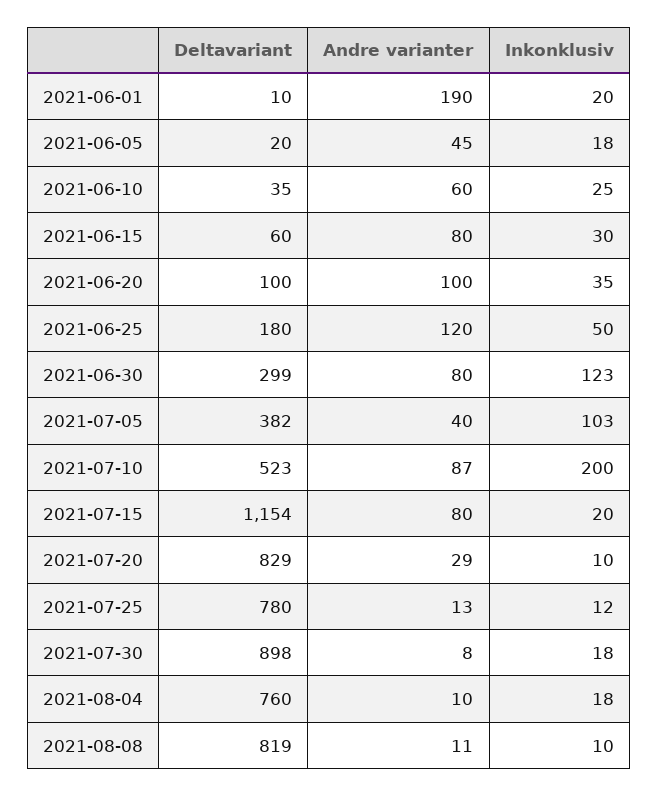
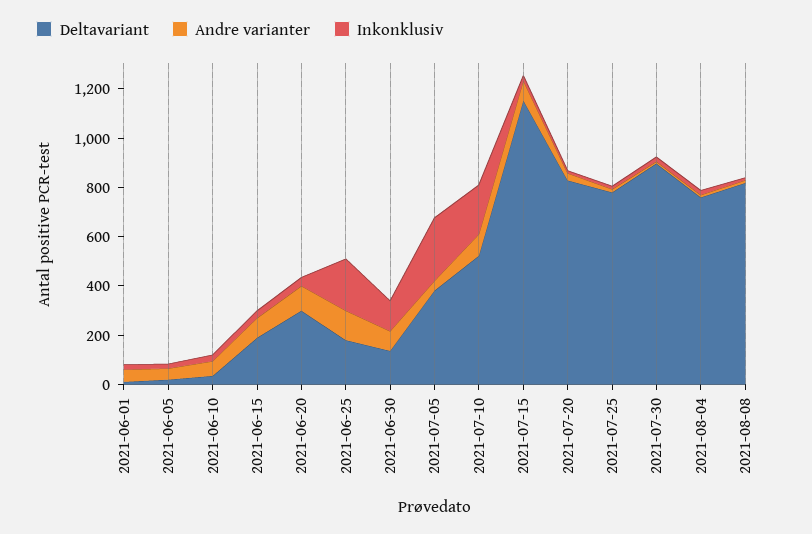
  {
    "Deltavariant": {
      "2021-06-01": 10,
      "2021-06-05": 20,
      "2021-06-10": 35,
-     "2021-06-15": 60,
+     "2021-06-15": 200,
-     "2021-06-20": 100,
+     "2021-06-20": 300,
      "2021-06-25": 180,
-     "2021-06-30": 299,
+     "2021-06-30": 150,
      "2021-07-05": 382,
      "2021-07-10": 523,
      "2021-07-15": 1154,
      "2021-07-20": 829,
      "2021-07-25": 780,
      "2021-07-30": 898,
      "2021-08-04": 760,
      "2021-08-08": 819
    },
    "Andre varianter": {
-     "2021-06-01": 190,
+     "2021-06-01": 50,
      "2021-06-05": 45,
      "2021-06-10": 60,
      "2021-06-15": 80,
      "2021-06-20": 100,
      "2021-06-25": 120,
      "2021-06-30": 80,
      "2021-07-05": 40,
      "2021-07-10": 87,
      "2021-07-15": 80,
      "2021-07-20": 29,
      "2021-07-25": 13,
      "2021-07-30": 8,
      "2021-08-04": 10,
      "2021-08-08": 11
    },
    "Inkonklusiv": {
      "2021-06-01": 20,
      "2021-06-05": 18,
      "2021-06-10": 25,
      "2021-06-15": 30,
      "2021-06-20": 35,
-     "2021-06-25": 50,
+     "2021-06-25": 200,
      "2021-06-30": 123,
-     "2021-07-05": 103,
+     "2021-07-05": 250,
      "2021-07-10": 200,
      "2021-07-15": 20,
      "2021-07-20": 10,
      "2021-07-25": 12,
      "2021-07-30": 18,
      "2021-08-04": 18,
      "2021-08-08": 10
    }
  }

